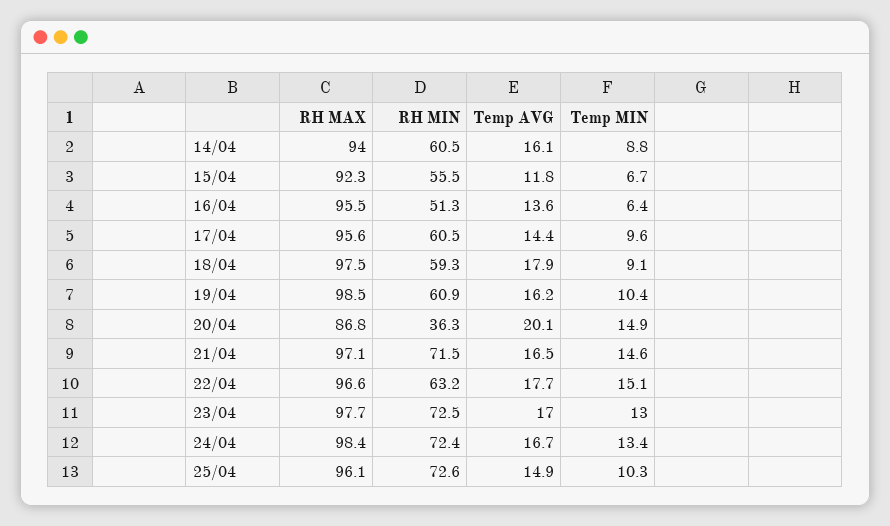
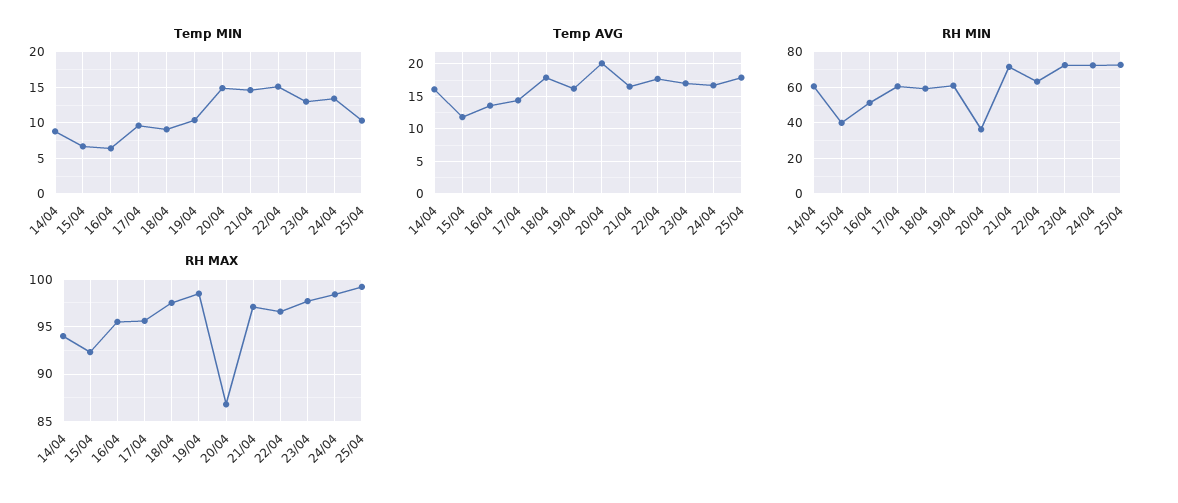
  {
    "RH MAX": {
      "14/04": 94,
      "15/04": 92.3,
      "16/04": 95.5,
      "17/04": 95.6,
      "18/04": 97.5,
      "19/04": 98.5,
      "20/04": 86.8,
      "21/04": 97.1,
      "22/04": 96.6,
      "23/04": 97.7,
      "24/04": 98.4,
-     "25/04": 96.1
+     "25/04": 99
    },
    "RH MIN": {
      "14/04": 60.5,
-     "15/04": 55.5,
+     "15/04": 40,
      "16/04": 51.3,
      "17/04": 60.5,
      "18/04": 59.3,
      "19/04": 60.9,
      "20/04": 36.3,
      "21/04": 71.5,
      "22/04": 63.2,
      "23/04": 72.5,
      "24/04": 72.4,
      "25/04": 72.6
    },
    "Temp AVG": {
      "14/04": 16.1,
      "15/04": 11.8,
      "16/04": 13.6,
      "17/04": 14.4,
      "18/04": 17.9,
      "19/04": 16.2,
      "20/04": 20.1,
      "21/04": 16.5,
      "22/04": 17.7,
      "23/04": 17,
      "24/04": 16.7,
-     "25/04": 14.9
+     "25/04": 18
    },
    "Temp MIN": {
      "14/04": 8.8,
      "15/04": 6.7,
      "16/04": 6.4,
      "17/04": 9.6,
      "18/04": 9.1,
      "19/04": 10.4,
      "20/04": 14.9,
      "21/04": 14.6,
      "22/04": 15.1,
      "23/04": 13,
      "24/04": 13.4,
      "25/04": 10.3
    }
  }

